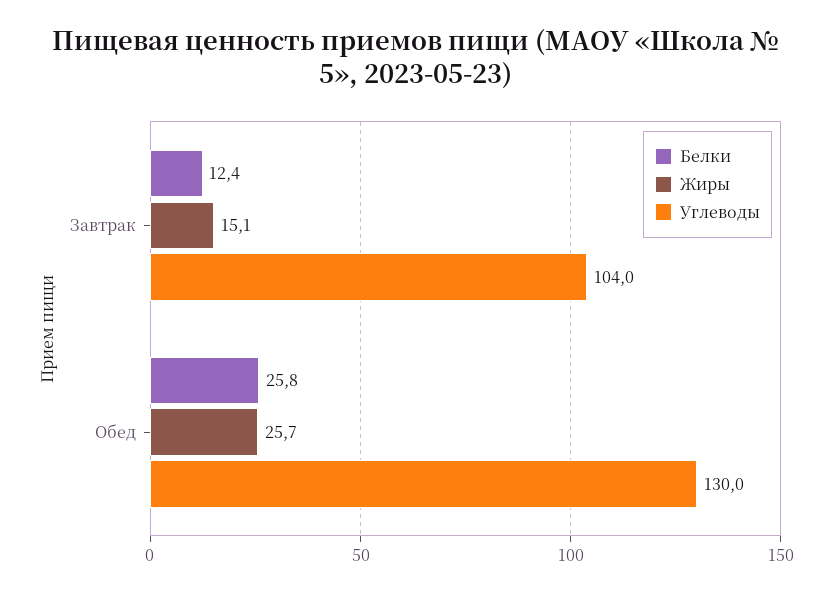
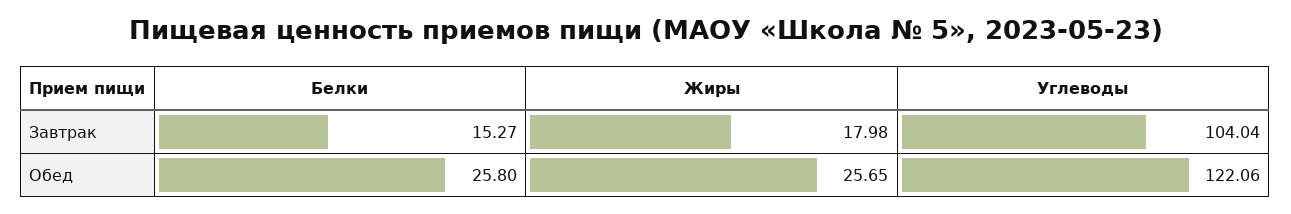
  {
    "Белки": {
-     "Завтрак": 12.4,
+     "Завтрак": 15.27,
      "Обед": 25.8
    },
    "Жиры": {
-     "Завтрак": 15.1,
+     "Завтрак": 17.98,
      "Обед": 25.65
    },
    "Углеводы": {
      "Завтрак": 104.04,
-     "Обед": 130
+     "Обед": 122.06
    }
  }

